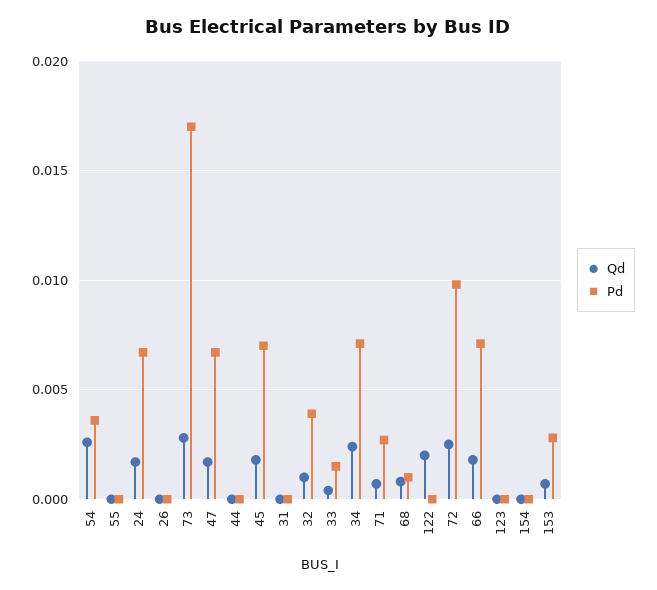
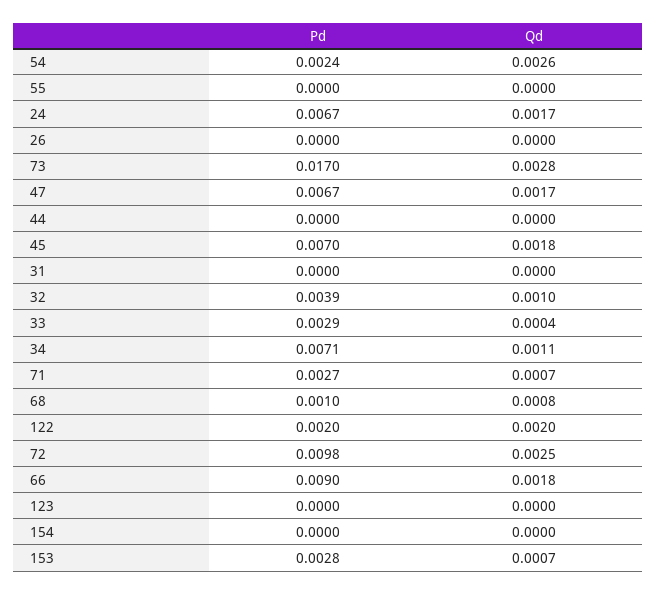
  {
    "Qd": {
      "54": 0.0026,
      "55": 0,
      "24": 0.0017,
      "26": 0,
      "73": 0.0028,
      "47": 0.0017,
      "44": 0,
      "45": 0.0018,
      "31": 0,
      "32": 0.001,
      "33": 0.0004,
-     "34": 0.0025,
+     "34": 0.0011,
      "71": 0.0007,
      "68": 0.0008,
      "122": 0.002,
      "72": 0.0025,
      "66": 0.0018,
      "123": 0,
      "154": 0,
      "153": 0.0007
    },
    "Pd": {
-     "54": 0.0035,
+     "54": 0.0024,
      "55": 0,
      "24": 0.0067,
      "26": 0,
      "73": 0.017,
      "47": 0.0067,
      "44": 0,
      "45": 0.007,
      "31": 0,
      "32": 0.0039,
-     "33": 0.0015,
+     "33": 0.0029,
      "34": 0.0071,
      "71": 0.0027,
      "68": 0.001,
-     "122": 0,
+     "122": 0.002,
      "72": 0.0098,
-     "66": 0.007,
+     "66": 0.009,
      "123": 0,
      "154": 0,
      "153": 0.0028
    }
  }

